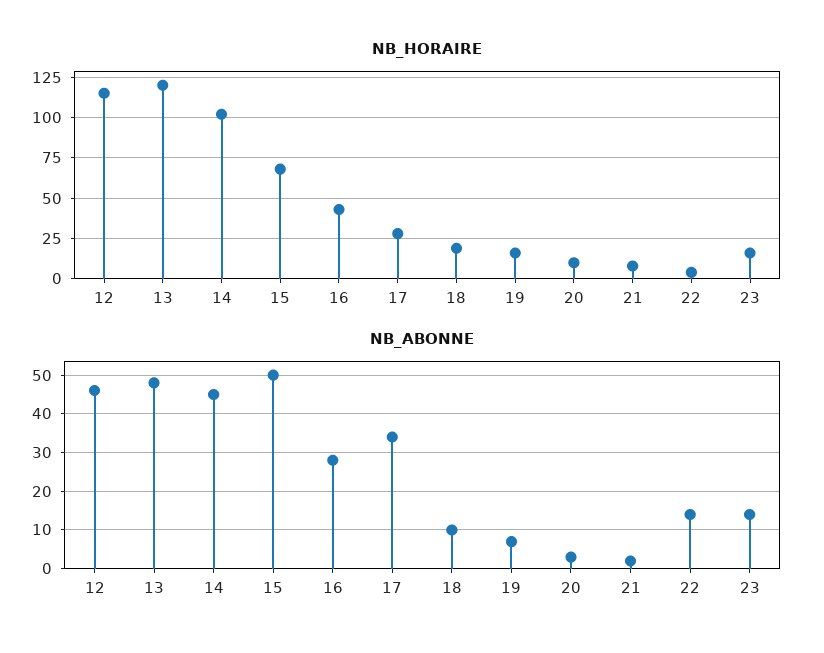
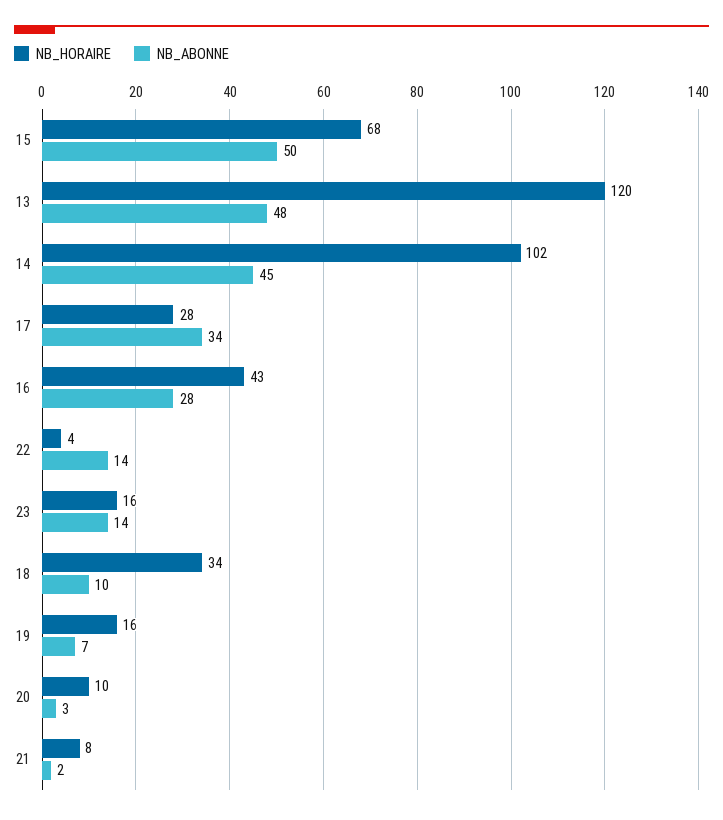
  {
    "NB_HORAIRE": {
-     "12": 115,
      "13": 120,
      "14": 102,
      "15": 68,
      "16": 43,
      "17": 28,
-     "18": 20,
+     "18": 34,
      "19": 16,
      "20": 10,
      "21": 8,
      "22": 4,
      "23": 16
    },
    "NB_ABONNE": {
-     "12": 45,
      "13": 48,
      "14": 45,
      "15": 50,
      "16": 28,
      "17": 34,
      "18": 10,
      "19": 7,
      "20": 3,
      "21": 2,
      "22": 14,
      "23": 14
    }
  }

